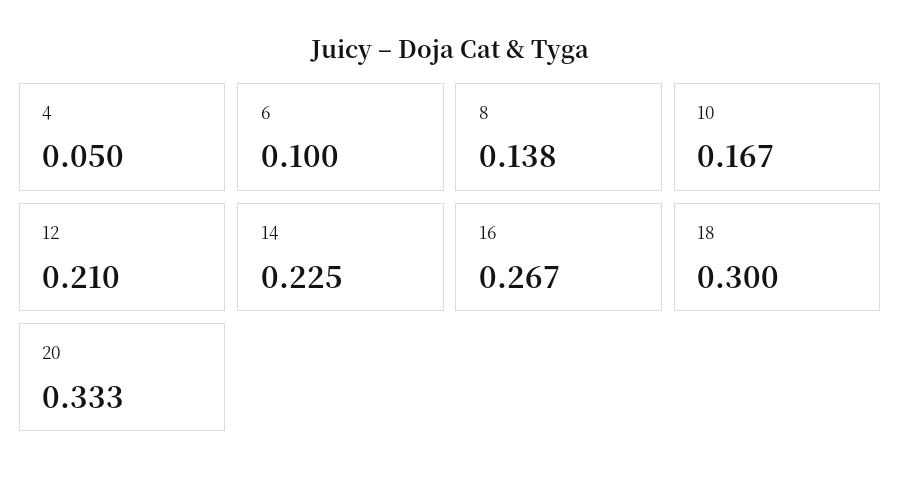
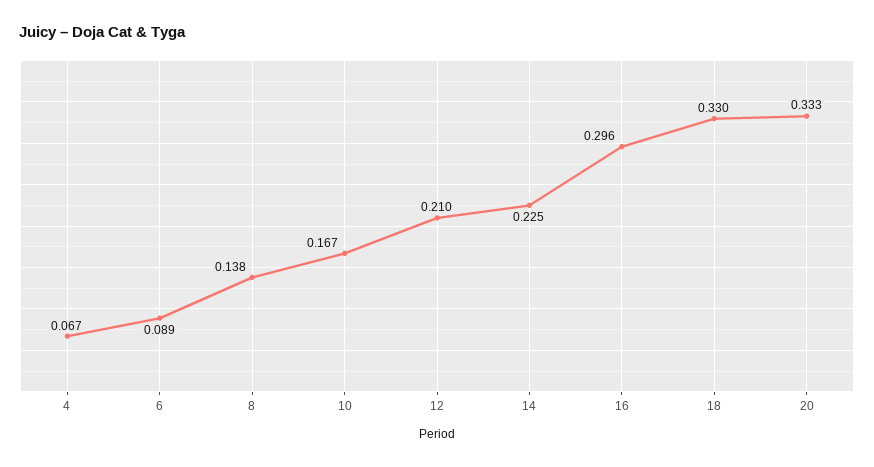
  {
-   "4": 0.05,
+   "4": 0.067,
-   "6": 0.1,
+   "6": 0.089,
    "8": 0.138,
    "10": 0.167,
    "12": 0.21,
    "14": 0.225,
-   "16": 0.267,
+   "16": 0.296,
-   "18": 0.3,
+   "18": 0.33,
    "20": 0.333
  }

